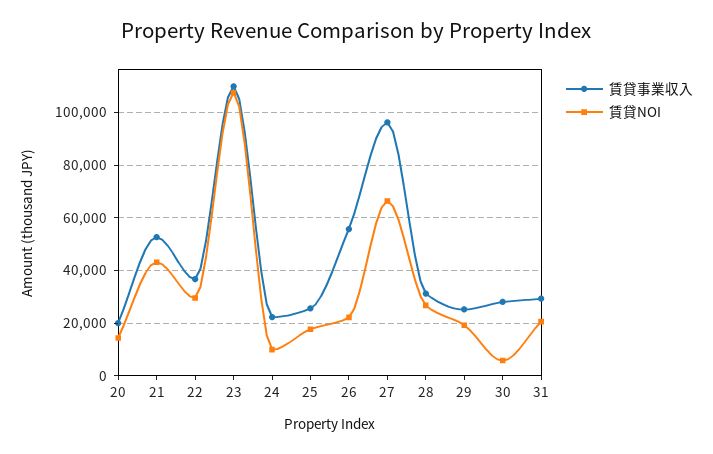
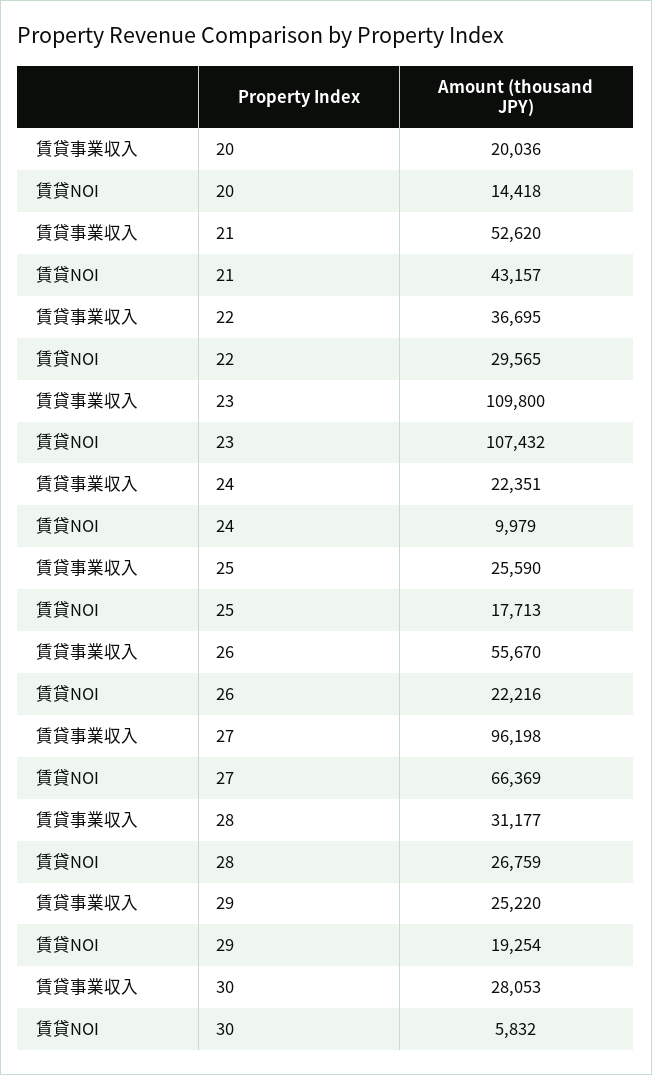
  {
    "賃貸事業収入": {
      "20": 20036,
      "21": 52620,
      "22": 36695,
      "23": 109800,
      "24": 22351,
      "25": 25590,
      "26": 55670,
      "27": 96198,
      "28": 31177,
      "29": 25220,
-     "30": 28053,
+     "30": 28053
-     "31": 30000
    },
    "賃貸NOI": {
      "20": 14418,
      "21": 43157,
      "22": 29565,
      "23": 107432,
      "24": 9979,
      "25": 17713,
      "26": 22216,
      "27": 66369,
      "28": 26759,
      "29": 19254,
-     "30": 5832,
+     "30": 5832
-     "31": 20000
    }
  }

